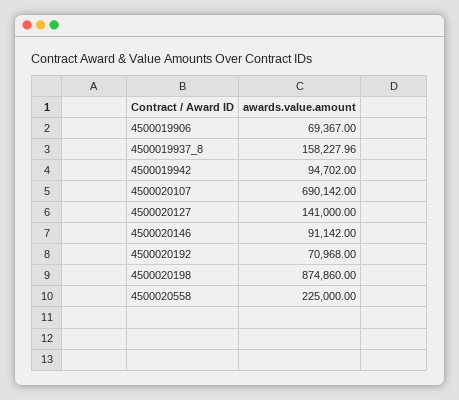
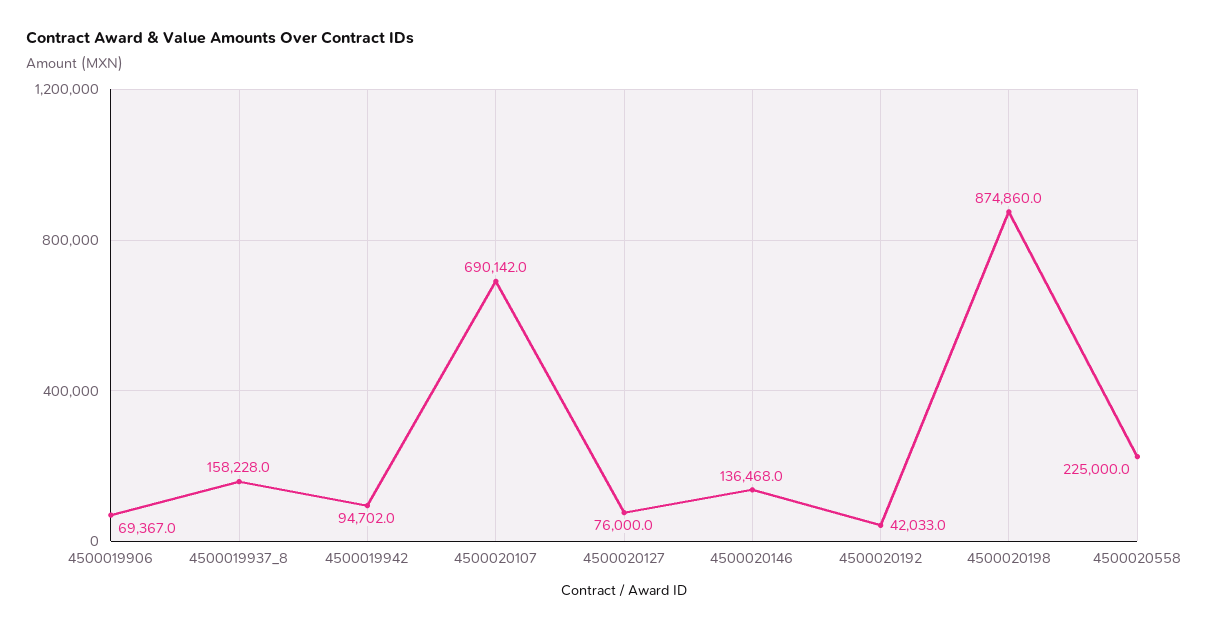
  {
    "4500019906": 69367,
    "4500019937_8": 158227.96,
    "4500019942": 94702,
    "4500020107": 690142,
-   "4500020127": 141000,
+   "4500020127": 76000,
-   "4500020146": 91142,
+   "4500020146": 136468,
-   "4500020192": 70968,
+   "4500020192": 42033,
    "4500020198": 874860,
    "4500020558": 225000
  }

